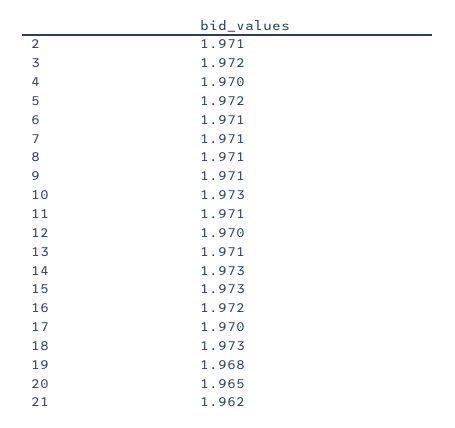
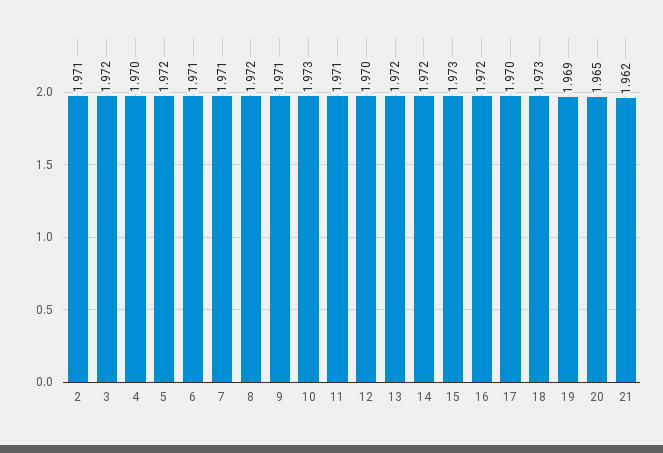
  {
    "2": 1.971,
    "3": 1.972,
    "4": 1.97,
    "5": 1.972,
    "6": 1.971,
    "7": 1.971,
-   "8": 1.971,
+   "8": 1.972,
    "9": 1.971,
    "10": 1.973,
    "11": 1.971,
    "12": 1.97,
-   "13": 1.971,
+   "13": 1.972,
-   "14": 1.973,
+   "14": 1.972,
    "15": 1.973,
    "16": 1.972,
    "17": 1.97,
    "18": 1.973,
-   "19": 1.968,
+   "19": 1.969,
    "20": 1.965,
    "21": 1.962
  }

